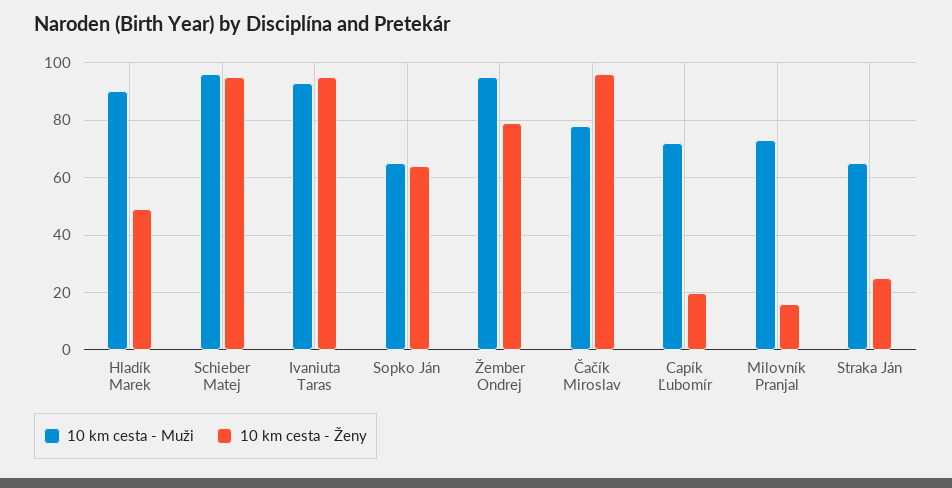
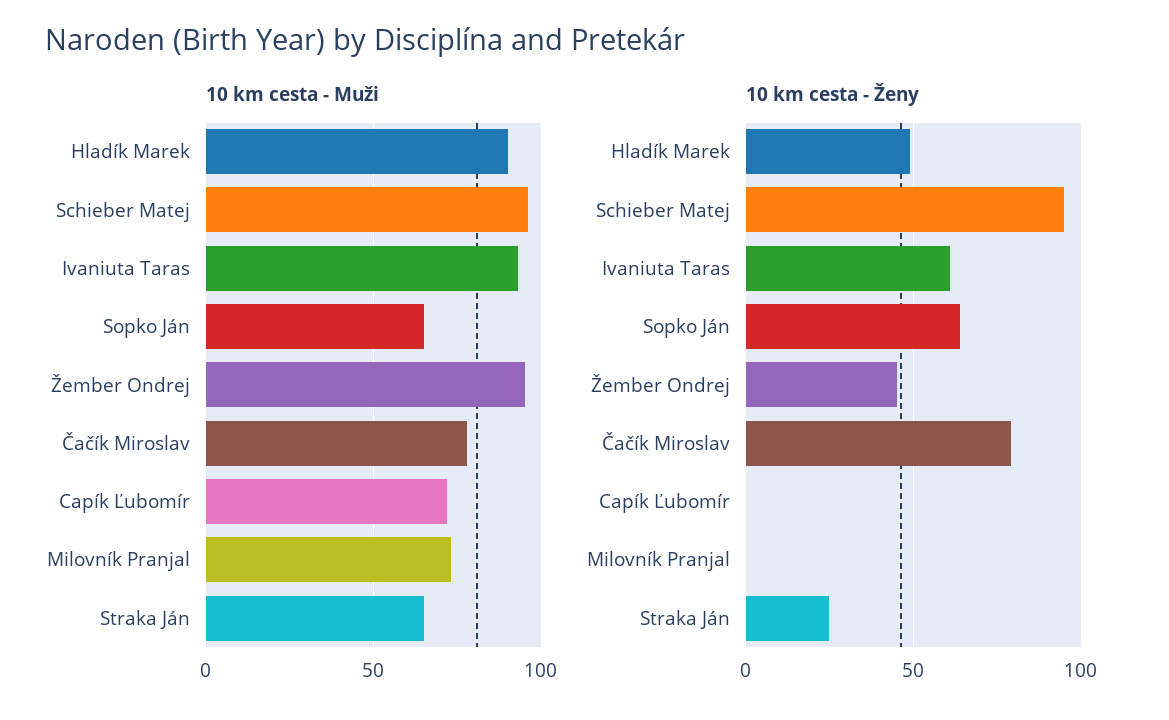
  {
    "10 km cesta - Muži": {
      "Hladík Marek": 90,
      "Schieber Matej": 95,
      "Ivaniuta Taras": 95,
      "Sopko Ján": 65,
      "Žember Ondrej": 95,
      "Čačík Miroslav": 80,
      "Capík Ľubomír": 70,
      "Milovník Pranjal": 75,
      "Straka Ján": 65
    },
    "10 km cesta - Ženy": {
      "Hladík Marek": 50,
      "Schieber Matej": 95,
-     "Ivaniuta Taras": 95,
+     "Ivaniuta Taras": 60,
      "Sopko Ján": 65,
-     "Žember Ondrej": 80,
+     "Žember Ondrej": 45,
-     "Čačík Miroslav": 95,
+     "Čačík Miroslav": 80,
-     "Capík Ľubomír": 20,
+     "Capík Ľubomír": 0,
-     "Milovník Pranjal": 15,
+     "Milovník Pranjal": 0,
      "Straka Ján": 25
    }
  }

